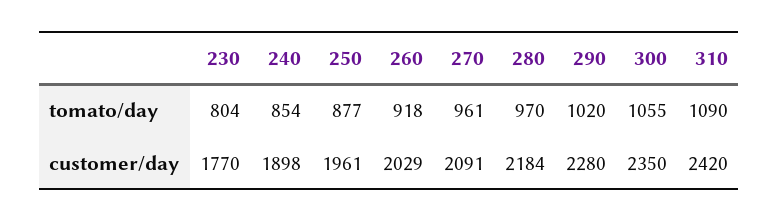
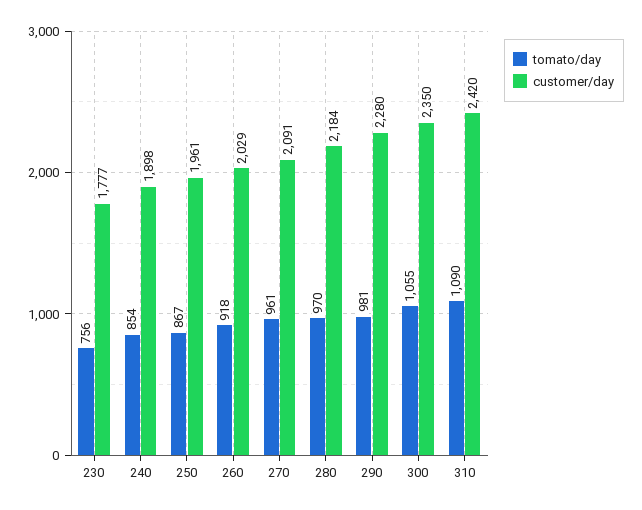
  {
    "tomato/day": {
-     "230": 804,
+     "230": 756,
      "240": 854,
-     "250": 877,
+     "250": 867,
      "260": 918,
      "270": 961,
      "280": 970,
-     "290": 1020,
+     "290": 981,
      "300": 1055,
      "310": 1090
    },
    "customer/day": {
-     "230": 1770,
+     "230": 1777,
      "240": 1898,
      "250": 1961,
      "260": 2029,
      "270": 2091,
      "280": 2184,
      "290": 2280,
      "300": 2350,
      "310": 2420
    }
  }

